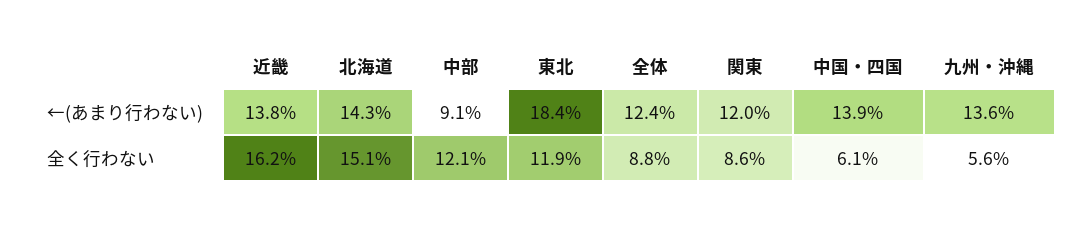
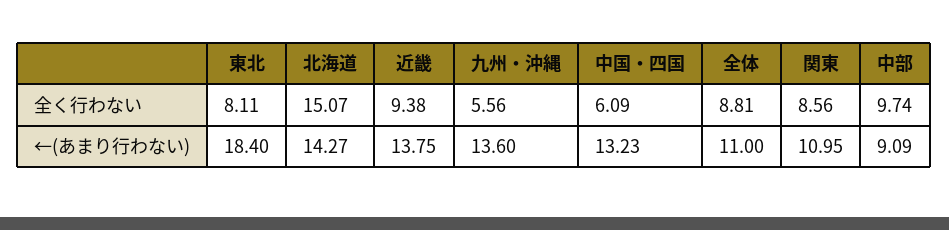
  {
    "近畿": {
      "←(あまり行わない)": 13.75,
-     "全く行わない": 16.2
+     "全く行わない": 9.38
    },
    "北海道": {
      "←(あまり行わない)": 14.27,
      "全く行わない": 15.07
    },
    "中部": {
      "←(あまり行わない)": 9.09,
-     "全く行わない": 12.1
+     "全く行わない": 9.74
    },
    "東北": {
      "←(あまり行わない)": 18.4,
-     "全く行わない": 11.9
+     "全く行わない": 8.11
    },
    "全体": {
-     "←(あまり行わない)": 12.4,
+     "←(あまり行わない)": 11,
      "全く行わない": 8.81
    },
    "関東": {
-     "←(あまり行わない)": 12,
+     "←(あまり行わない)": 10.95,
      "全く行わない": 8.56
    },
    "中国・四国": {
-     "←(あまり行わない)": 13.9,
+     "←(あまり行わない)": 13.23,
      "全く行わない": 6.09
    },
    "九州・沖縄": {
      "←(あまり行わない)": 13.6,
      "全く行わない": 5.56
    }
  }

